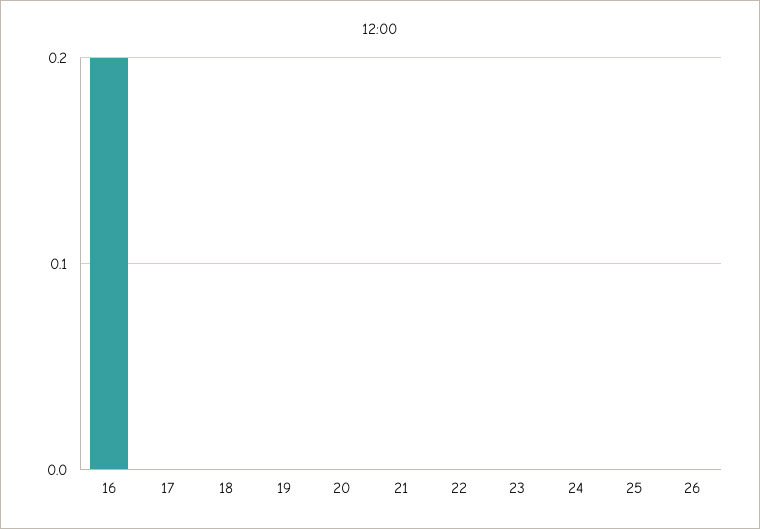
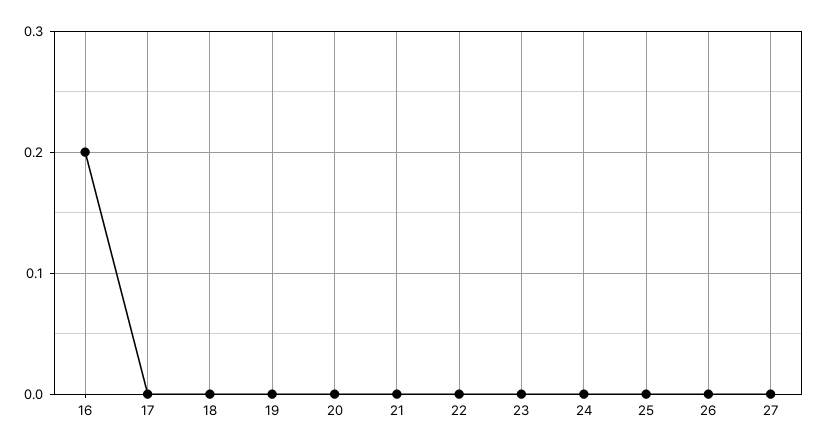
  {
    "16": 0.2,
    "17": 0,
    "18": 0,
    "19": 0,
    "20": 0,
    "21": 0,
    "22": 0,
    "23": 0,
    "24": 0,
    "25": 0,
-   "26": 0
+   "26": 0,
+   "27": 0
  }

